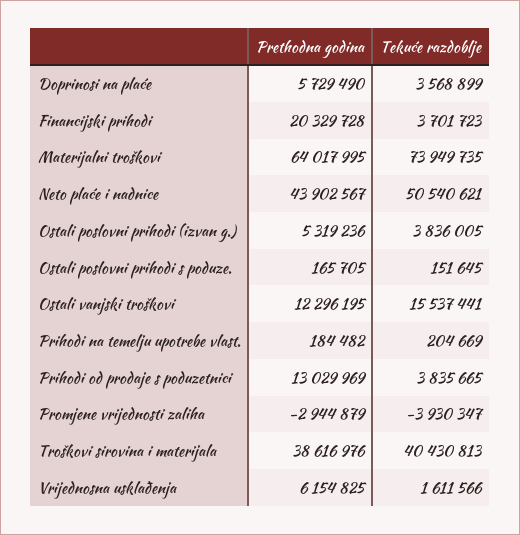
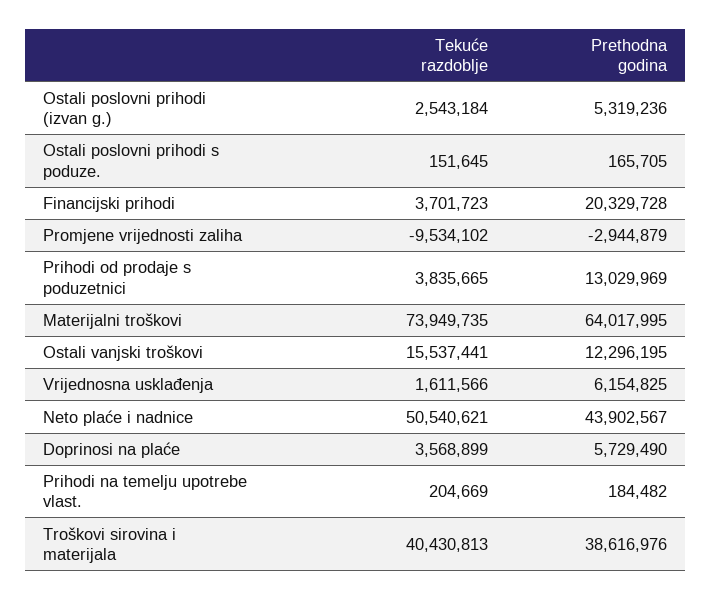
  {
    "Prethodna godina": {
      "Doprinosi na plaće": 5729490,
      "Financijski prihodi": 20329728,
      "Materijalni troškovi": 64017995,
      "Neto plaće i nadnice": 43902567,
      "Ostali poslovni prihodi (izvan g.)": 5319236,
      "Ostali poslovni prihodi s poduze.": 165705,
      "Ostali vanjski troškovi": 12296195,
      "Prihodi na temelju upotrebe vlast.": 184482,
      "Prihodi od prodaje s poduzetnici": 13029969,
      "Promjene vrijednosti zaliha": -2944879,
      "Troškovi sirovina i materijala": 38616976,
      "Vrijednosna usklađenja": 6154825
    },
    "Tekuće razdoblje": {
      "Doprinosi na plaće": 3568899,
      "Financijski prihodi": 3701723,
      "Materijalni troškovi": 73949735,
      "Neto plaće i nadnice": 50540621,
-     "Ostali poslovni prihodi (izvan g.)": 3836005,
+     "Ostali poslovni prihodi (izvan g.)": 2543184,
      "Ostali poslovni prihodi s poduze.": 151645,
      "Ostali vanjski troškovi": 15537441,
      "Prihodi na temelju upotrebe vlast.": 204669,
      "Prihodi od prodaje s poduzetnici": 3835665,
-     "Promjene vrijednosti zaliha": -3930347,
+     "Promjene vrijednosti zaliha": -9534102,
      "Troškovi sirovina i materijala": 40430813,
      "Vrijednosna usklađenja": 1611566
    }
  }

